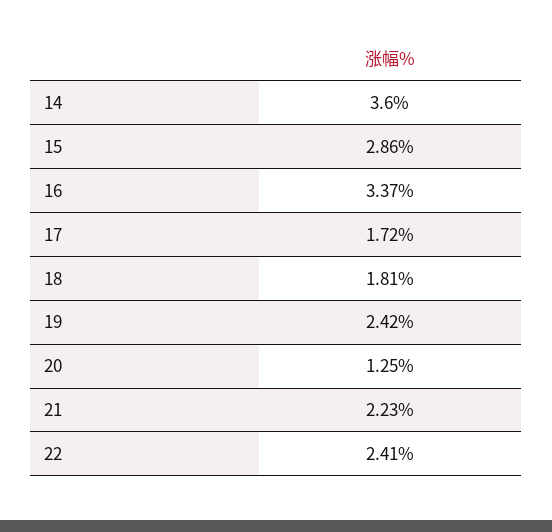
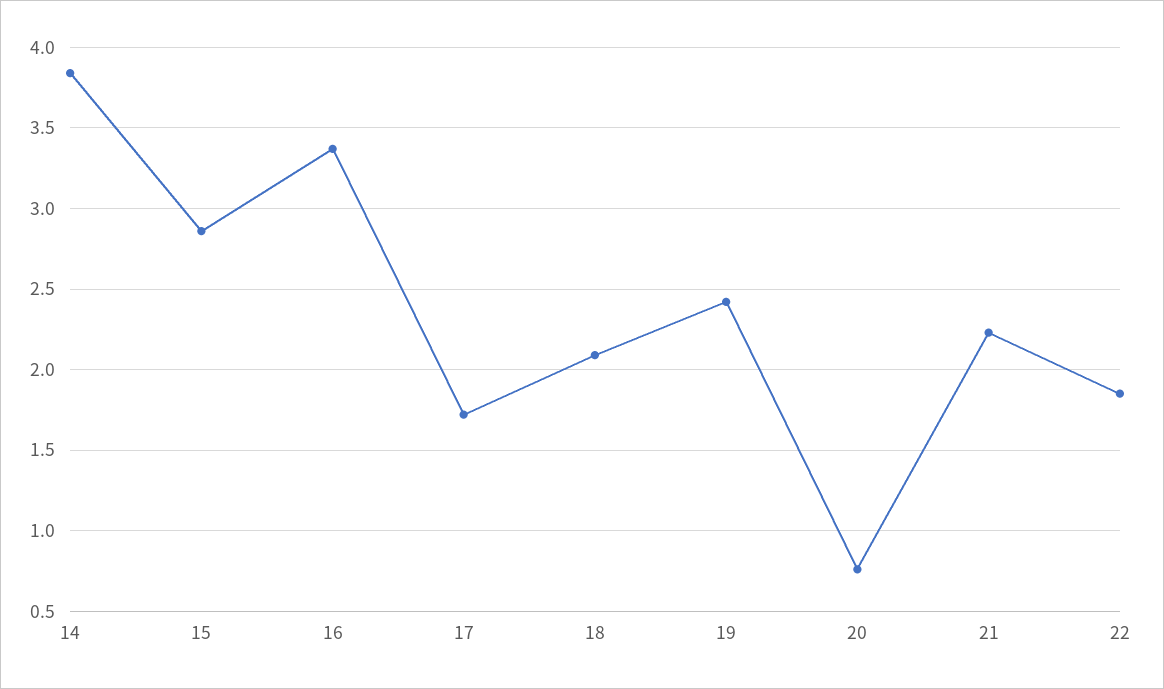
  {
-   "14": 3.6,
+   "14": 3.85,
    "15": 2.86,
    "16": 3.37,
    "17": 1.72,
-   "18": 1.81,
+   "18": 2.1,
    "19": 2.42,
-   "20": 1.25,
+   "20": 0.75,
    "21": 2.23,
-   "22": 2.41
+   "22": 1.85
  }

